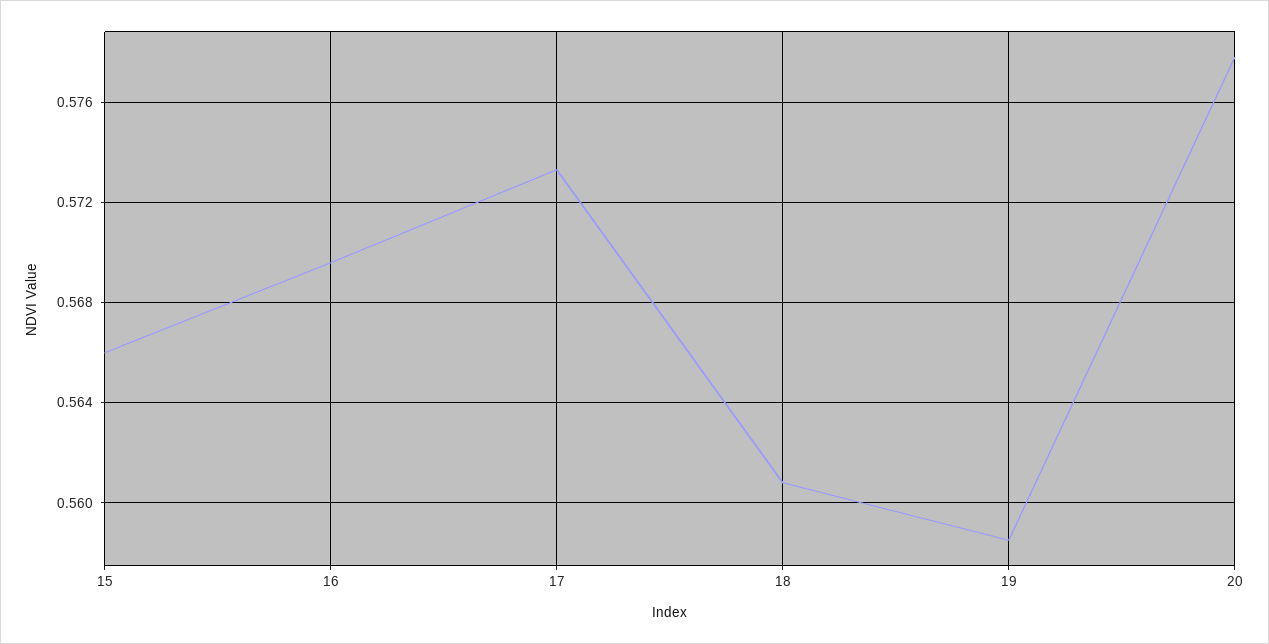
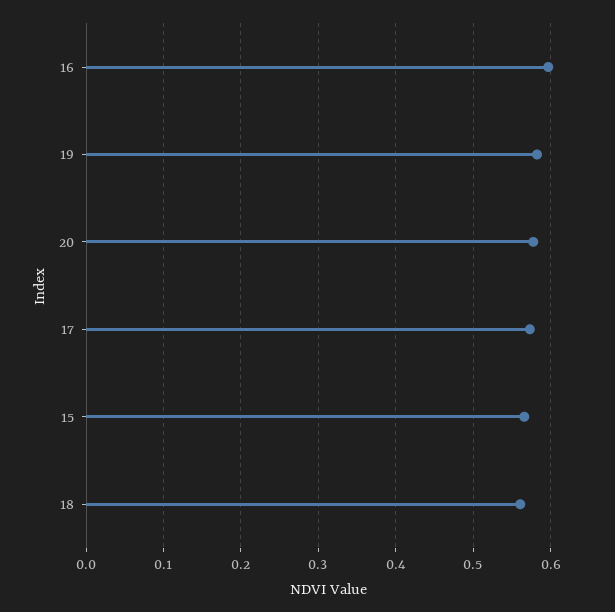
  {
    "15": 0.566,
-   "16": 0.5695,
+   "16": 0.6,
    "17": 0.5735,
    "18": 0.561,
-   "19": 0.5585,
+   "19": 0.58,
    "20": 0.578
  }

